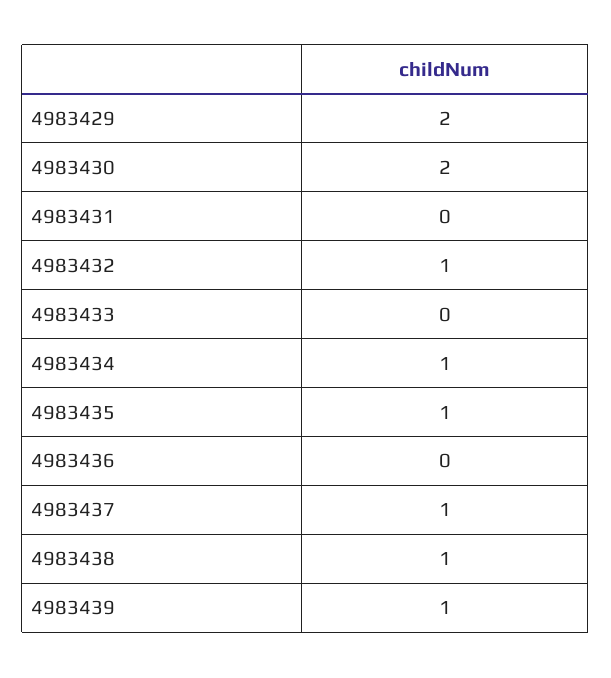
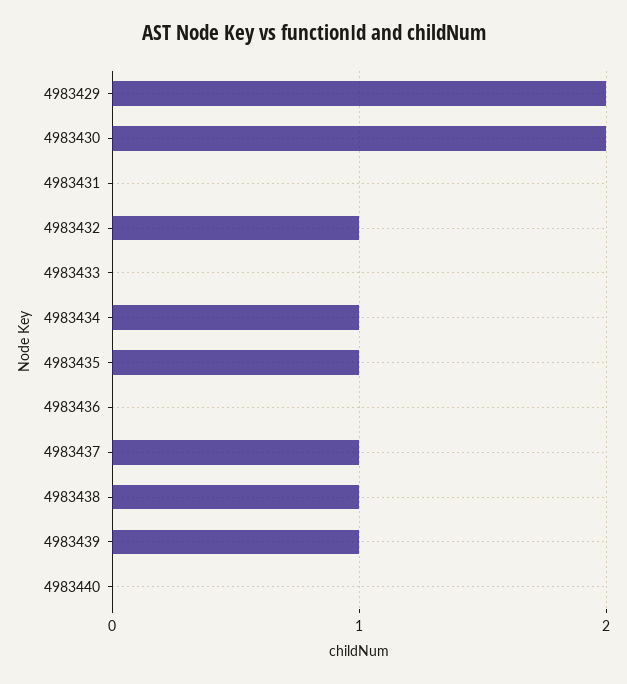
  {
    "4983429": 2,
    "4983430": 2,
    "4983431": 0,
    "4983432": 1,
    "4983433": 0,
    "4983434": 1,
    "4983435": 1,
    "4983436": 0,
    "4983437": 1,
    "4983438": 1,
-   "4983439": 1
+   "4983439": 1,
+   "4983440": 0
  }

